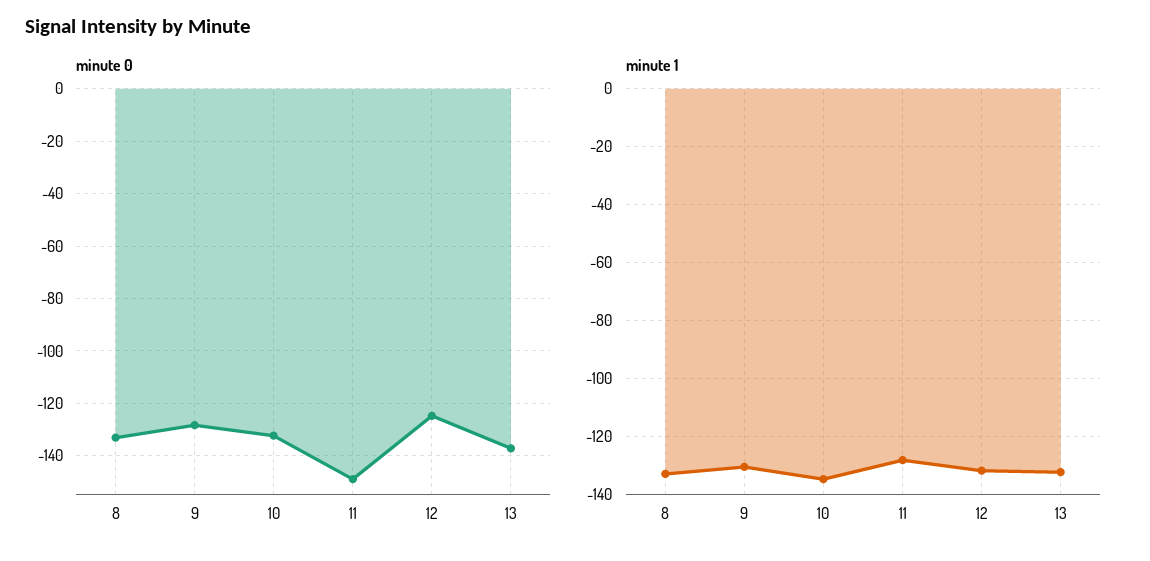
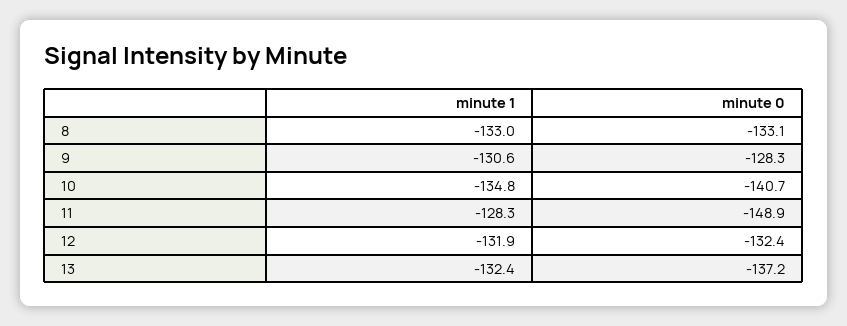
  {
    "minute 0": {
      "8": -133.1,
      "9": -128.3,
-     "10": -132.5,
+     "10": -140.7,
      "11": -148.9,
-     "12": -125,
+     "12": -132.4,
      "13": -137.2
    },
    "minute 1": {
      "8": -133,
      "9": -130.6,
      "10": -134.8,
      "11": -128.3,
      "12": -131.9,
      "13": -132.4
    }
  }

